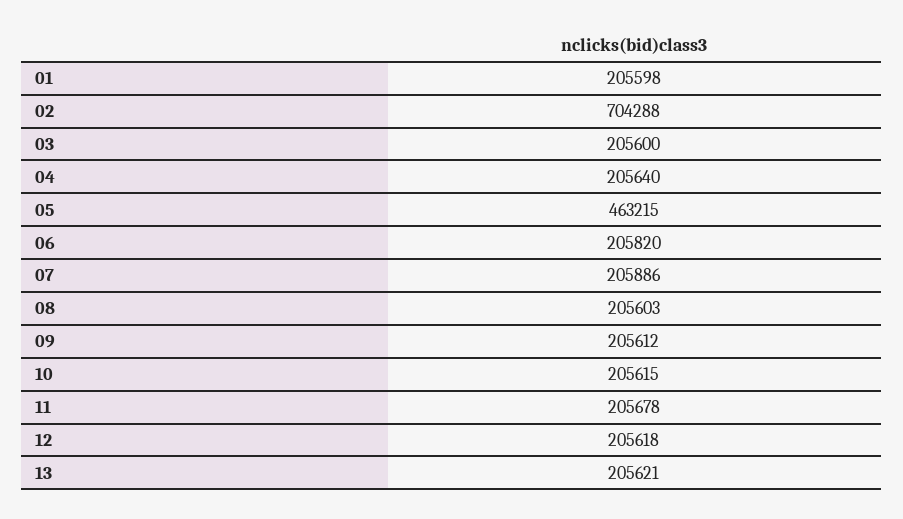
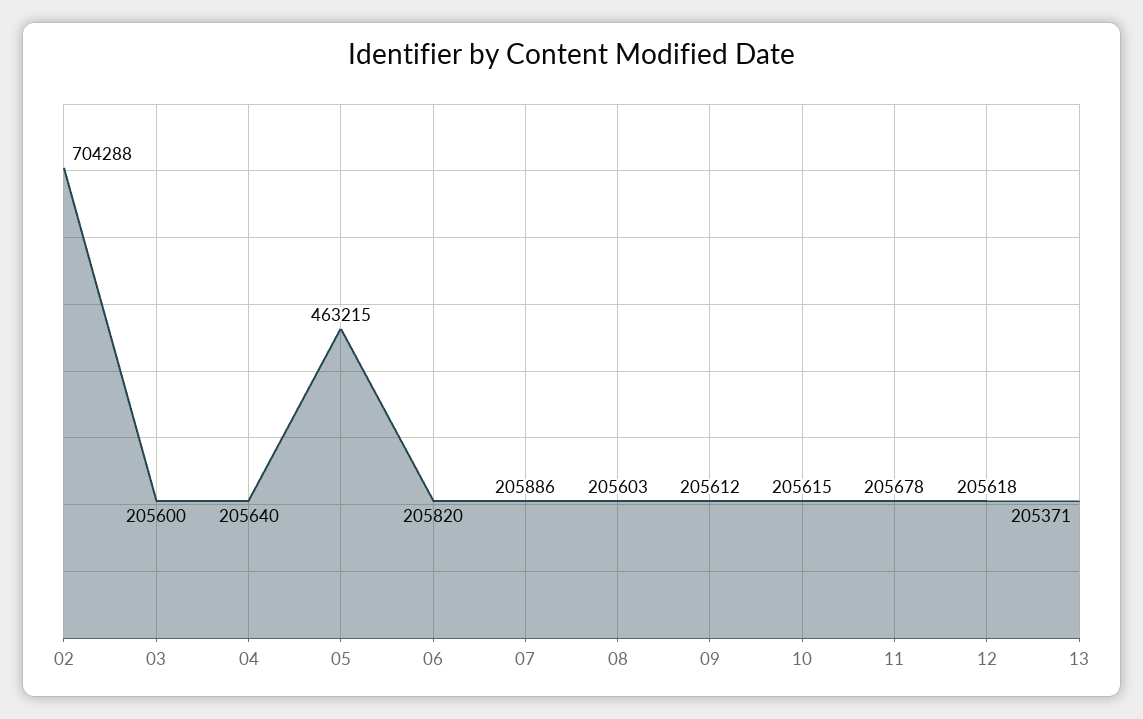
  {
-   "01": 205598,
    "02": 704288,
    "03": 205600,
    "04": 205640,
    "05": 463215,
    "06": 205820,
    "07": 205886,
    "08": 205603,
    "09": 205612,
    "10": 205615,
    "11": 205678,
    "12": 205618,
-   "13": 205621
+   "13": 205371
  }

